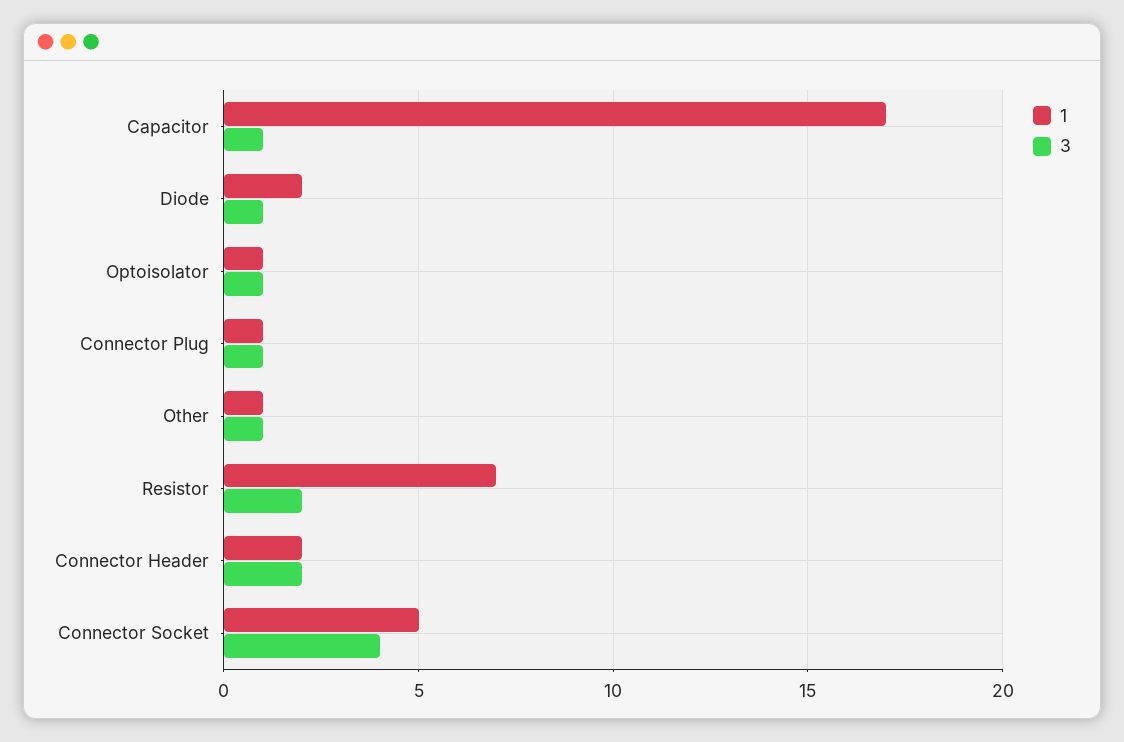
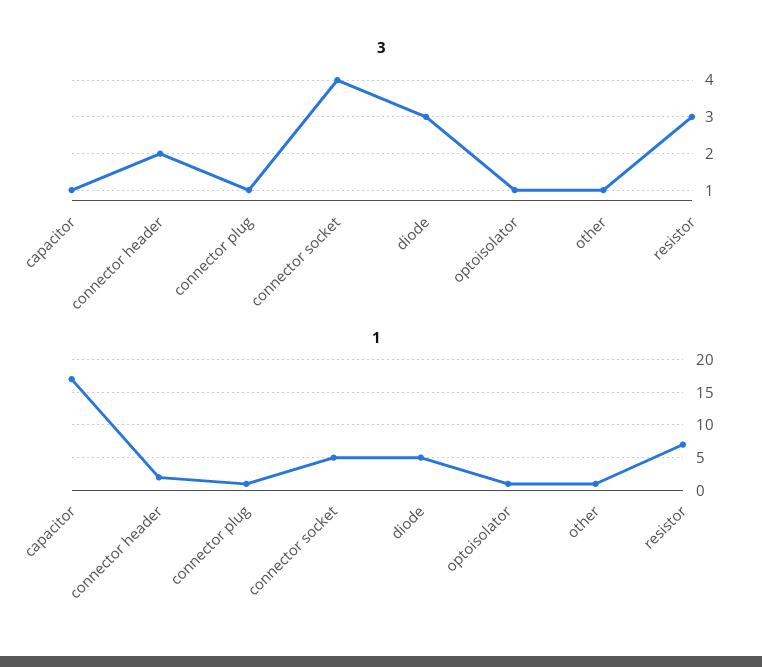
  {
    "1": {
      "Capacitor": 17,
-     "Diode": 2,
+     "Diode": 5,
      "Optoisolator": 1,
      "Connector Plug": 1,
      "Other": 1,
      "Resistor": 7,
      "Connector Header": 2,
      "Connector Socket": 5
    },
    "3": {
      "Capacitor": 1,
-     "Diode": 1,
+     "Diode": 3,
      "Optoisolator": 1,
      "Connector Plug": 1,
      "Other": 1,
-     "Resistor": 2,
+     "Resistor": 3,
      "Connector Header": 2,
      "Connector Socket": 4
    }
  }

